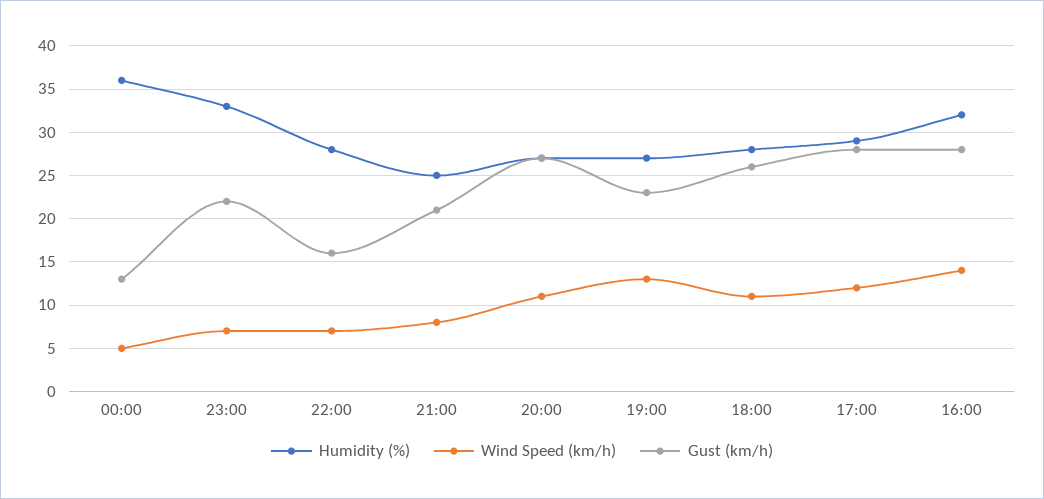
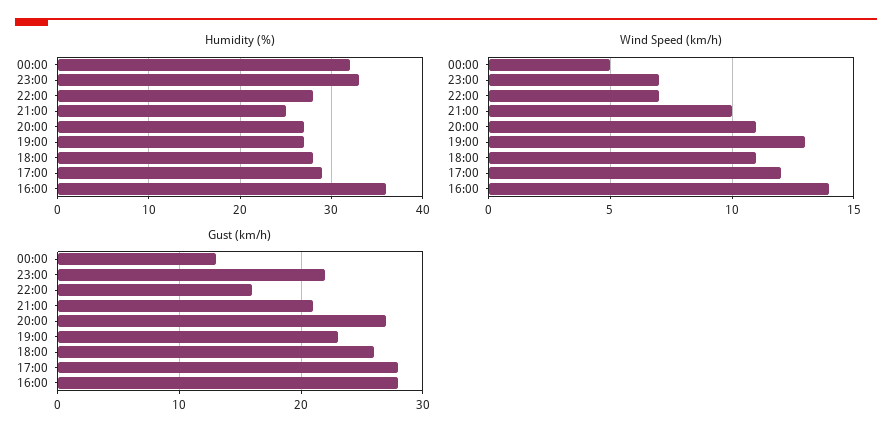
  {
    "Humidity (%)": {
-     "00:00": 36,
+     "00:00": 32,
      "23:00": 33,
      "22:00": 28,
      "21:00": 25,
      "20:00": 27,
      "19:00": 27,
      "18:00": 28,
      "17:00": 29,
-     "16:00": 32
+     "16:00": 36
    },
    "Wind Speed (km/h)": {
      "00:00": 5,
      "23:00": 7,
      "22:00": 7,
-     "21:00": 8,
+     "21:00": 10,
      "20:00": 11,
      "19:00": 13,
      "18:00": 11,
      "17:00": 12,
      "16:00": 14
    },
    "Gust (km/h)": {
      "00:00": 13,
      "23:00": 22,
      "22:00": 16,
      "21:00": 21,
      "20:00": 27,
      "19:00": 23,
      "18:00": 26,
      "17:00": 28,
      "16:00": 28
    }
  }

